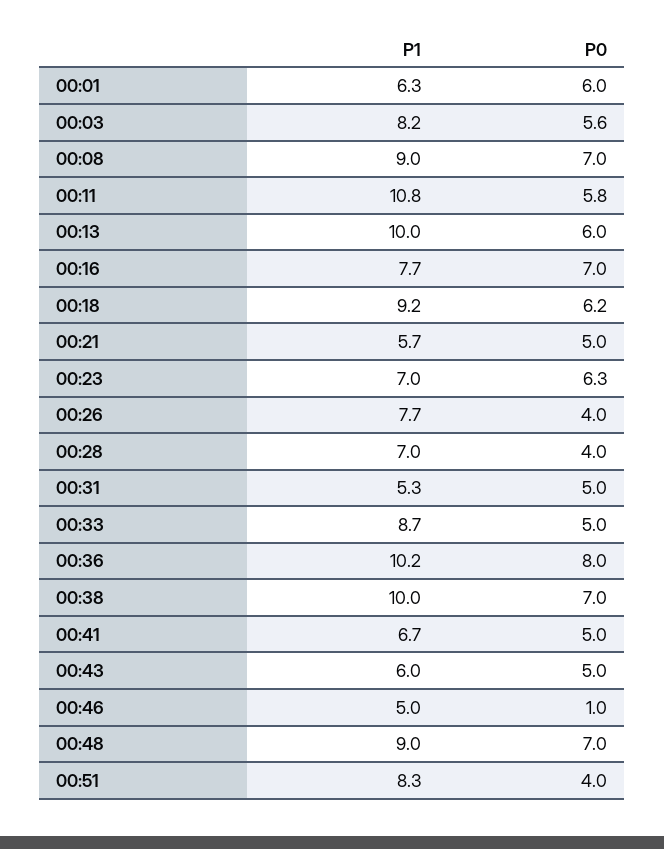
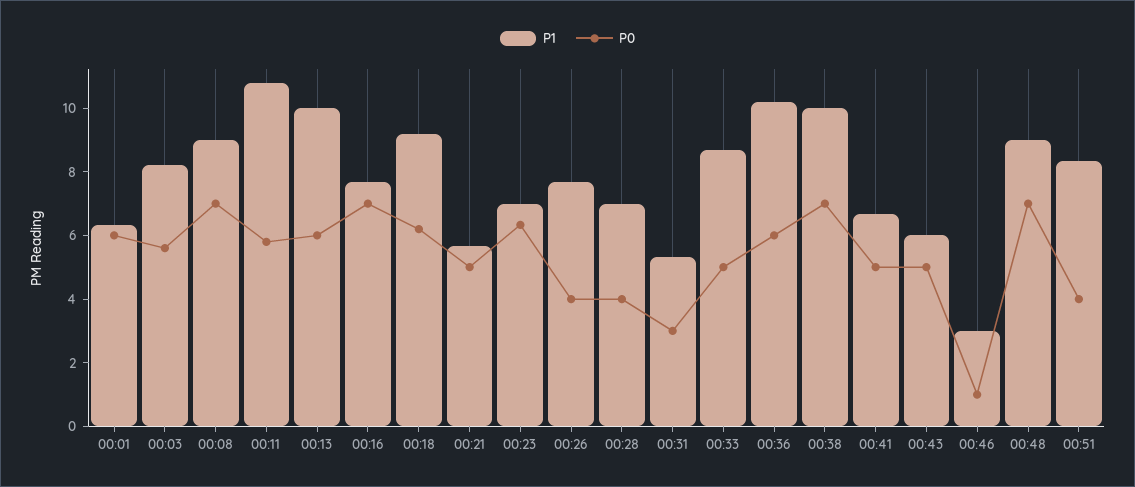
  {
    "P1": {
      "00:01": 6.3,
      "00:03": 8.2,
      "00:08": 9,
      "00:11": 10.8,
      "00:13": 10,
      "00:16": 7.7,
      "00:18": 9.2,
      "00:21": 5.7,
      "00:23": 7,
      "00:26": 7.7,
      "00:28": 7,
      "00:31": 5.3,
      "00:33": 8.7,
      "00:36": 10.2,
      "00:38": 10,
      "00:41": 6.7,
      "00:43": 6,
-     "00:46": 5,
+     "00:46": 3,
      "00:48": 9,
      "00:51": 8.3
    },
    "P0": {
      "00:01": 6,
      "00:03": 5.6,
      "00:08": 7,
      "00:11": 5.8,
      "00:13": 6,
      "00:16": 7,
      "00:18": 6.2,
      "00:21": 5,
      "00:23": 6.3,
      "00:26": 4,
      "00:28": 4,
-     "00:31": 5,
+     "00:31": 3,
      "00:33": 5,
-     "00:36": 8,
+     "00:36": 6,
      "00:38": 7,
      "00:41": 5,
      "00:43": 5,
      "00:46": 1,
      "00:48": 7,
      "00:51": 4
    }
  }

